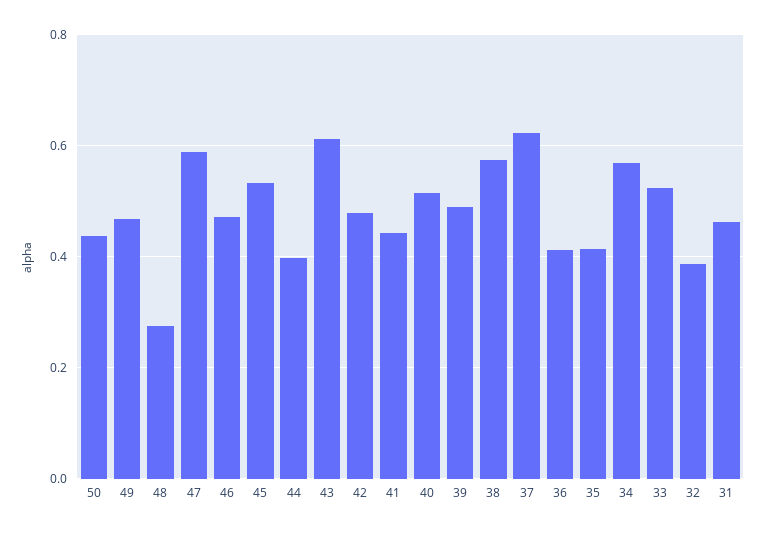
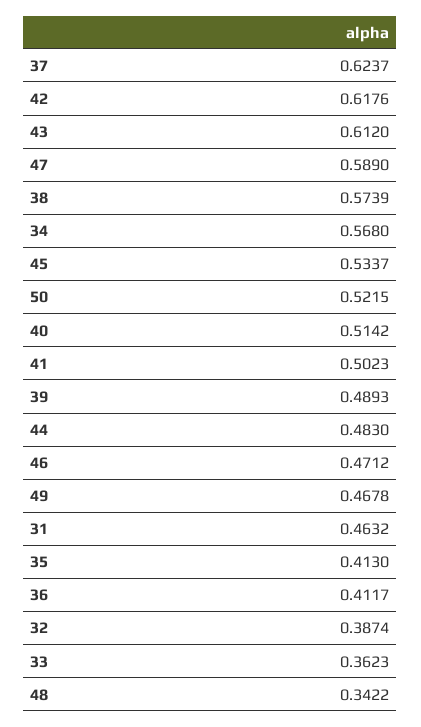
  {
-   "50": 0.44,
+   "50": 0.5215,
    "49": 0.4678,
-   "48": 0.28,
+   "48": 0.3422,
    "47": 0.589,
    "46": 0.4712,
    "45": 0.5337,
-   "44": 0.4,
+   "44": 0.483,
    "43": 0.612,
-   "42": 0.48,
+   "42": 0.6176,
-   "41": 0.44,
+   "41": 0.5023,
    "40": 0.5142,
    "39": 0.4893,
    "38": 0.5739,
    "37": 0.6237,
    "36": 0.4117,
    "35": 0.413,
    "34": 0.568,
-   "33": 0.52,
+   "33": 0.3623,
    "32": 0.3874,
    "31": 0.4632
  }

